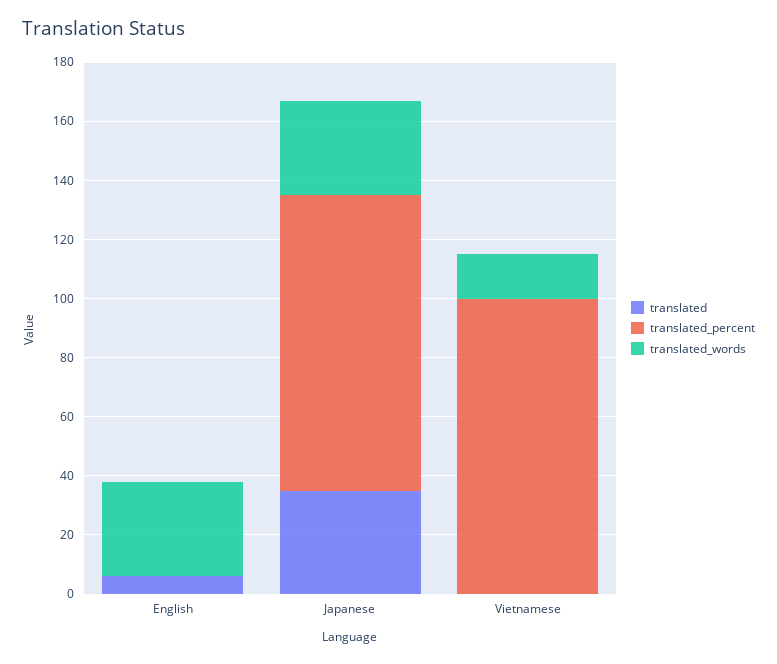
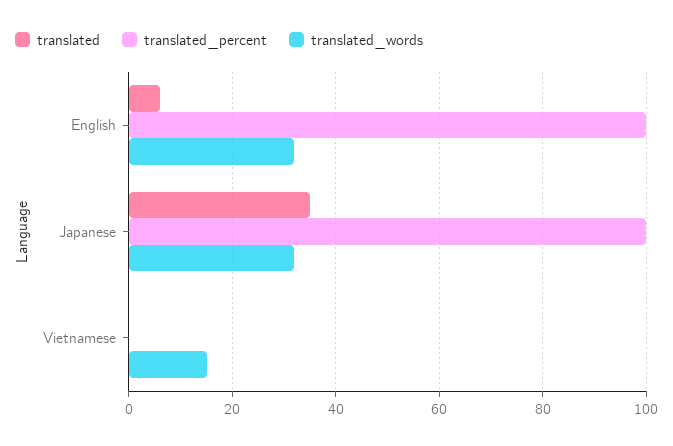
  {
    "translated": {
      "English": 5,
      "Japanese": 35,
      "Vietnamese": 0
    },
    "translated_percent": {
-     "English": 0,
+     "English": 100,
      "Japanese": 100,
-     "Vietnamese": 100
+     "Vietnamese": 0
    },
    "translated_words": {
      "English": 30,
      "Japanese": 30,
      "Vietnamese": 15
    }
  }

